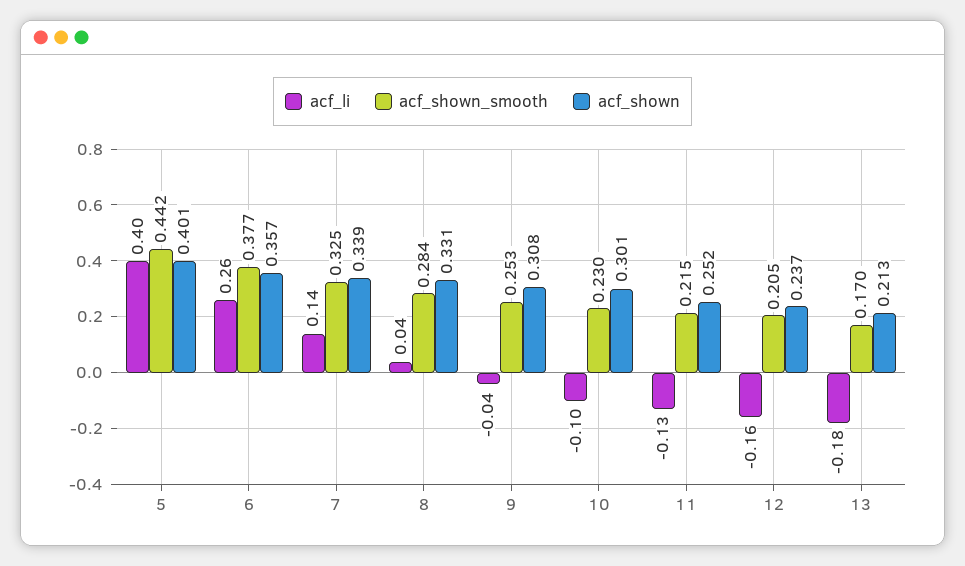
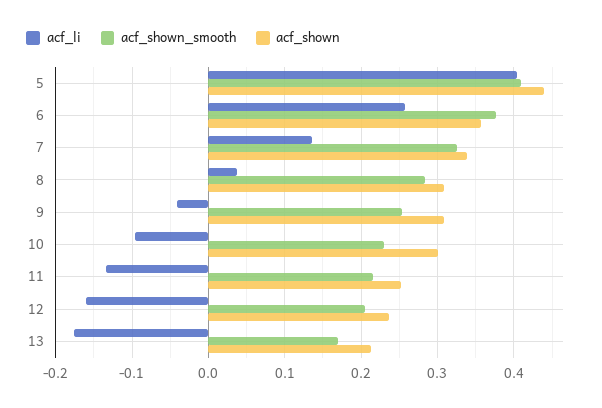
  {
    "acf_li": {
      "5": 0.4,
      "6": 0.26,
      "7": 0.14,
      "8": 0.04,
      "9": -0.04,
      "10": -0.1,
      "11": -0.13,
      "12": -0.16,
      "13": -0.18
    },
    "acf_shown_smooth": {
-     "5": 0.442,
+     "5": 0.41,
      "6": 0.377,
      "7": 0.325,
      "8": 0.284,
      "9": 0.253,
      "10": 0.23,
      "11": 0.215,
      "12": 0.205,
      "13": 0.17
    },
    "acf_shown": {
-     "5": 0.401,
+     "5": 0.44,
      "6": 0.357,
      "7": 0.339,
-     "8": 0.331,
+     "8": 0.31,
      "9": 0.308,
      "10": 0.301,
      "11": 0.252,
      "12": 0.237,
      "13": 0.213
    }
  }

